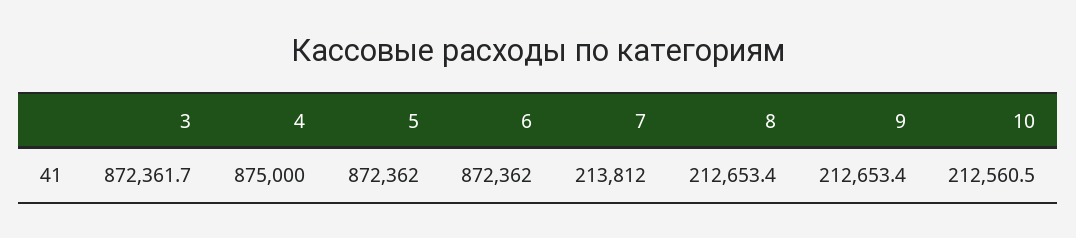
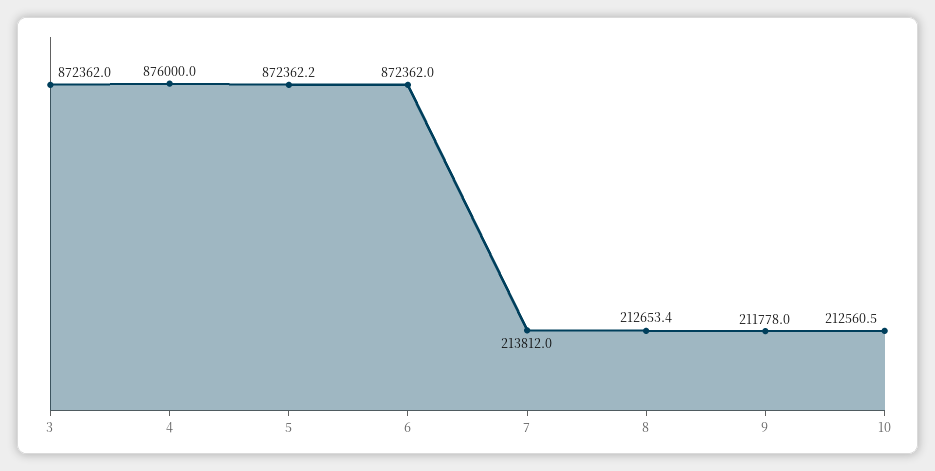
  {
-   "3": 872361.7,
+   "3": 872362,
-   "4": 875000,
+   "4": 876000,
-   "5": 872362,
+   "5": 872362.2,
    "6": 872362,
    "7": 213812,
    "8": 212653.4,
-   "9": 212653.4,
+   "9": 211778,
    "10": 212560.5
  }

